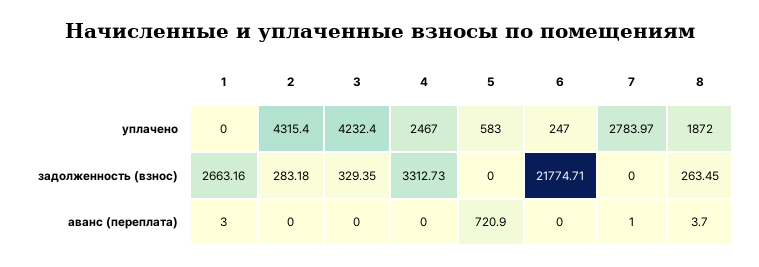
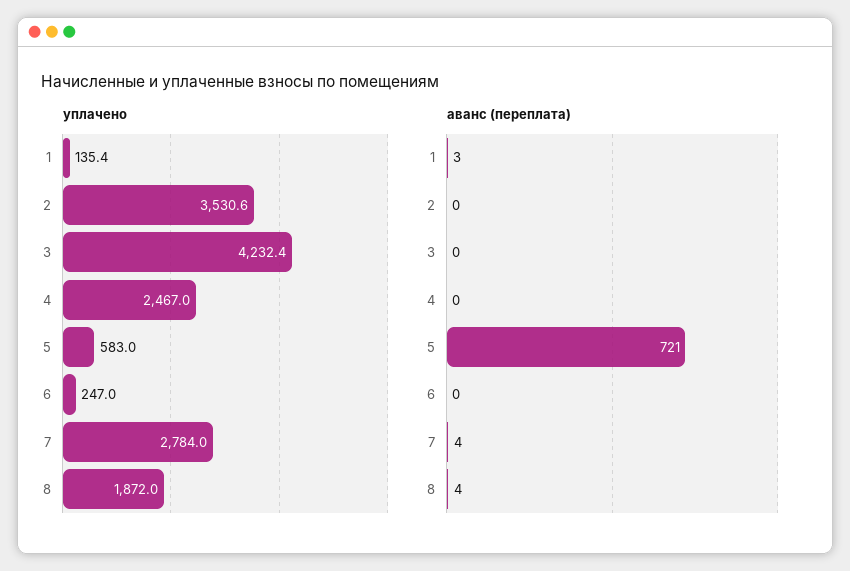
  {
    "уплачено": {
-     "1": 0,
+     "1": 135.4,
-     "2": 4315.4,
+     "2": 3530.6,
      "3": 4232.4,
      "4": 2467,
      "5": 583,
      "6": 247,
      "7": 2783.97,
      "8": 1872
    },
-   "задолженность (взнос)": {
-     "1": 2663.16,
-     "2": 283.18,
-     "3": 329.35,
-     "4": 3312.73,
-     "5": 0,
-     "6": 21774.71,
-     "7": 0,
-     "8": 263.45
-   },
    "аванс (переплата)": {
      "1": 3,
      "2": 0,
      "3": 0,
      "4": 0,
      "5": 720.9,
      "6": 0,
-     "7": 1,
+     "7": 4,
      "8": 3.7
    }
  }

